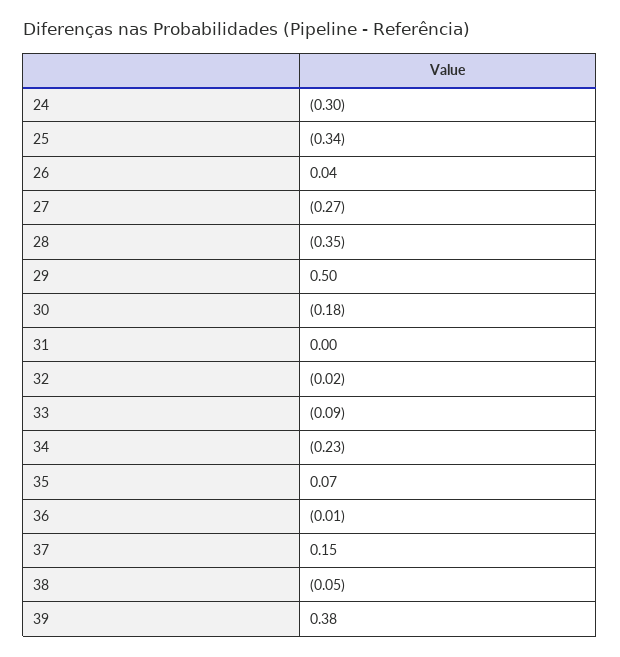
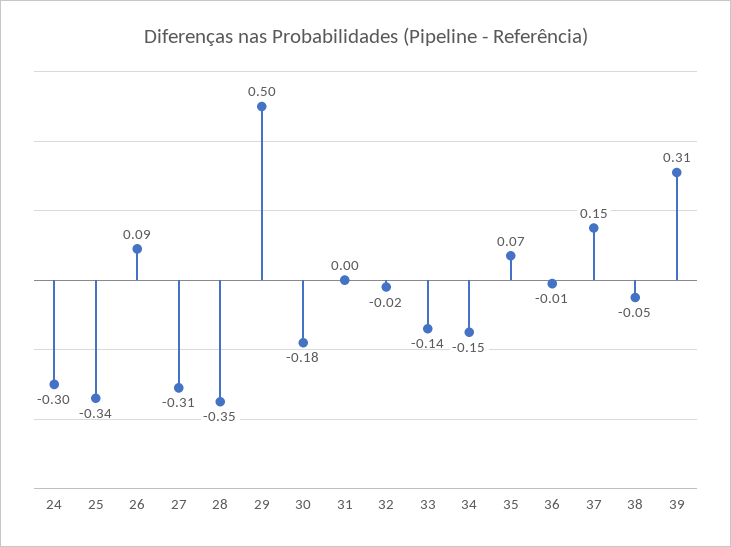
  {
    "24": -0.3,
    "25": -0.34,
-   "26": 0.04,
+   "26": 0.09,
-   "27": -0.27,
+   "27": -0.31,
    "28": -0.35,
    "29": 0.5,
    "30": -0.18,
    "31": 0,
    "32": -0.02,
-   "33": -0.09,
+   "33": -0.14,
-   "34": -0.23,
+   "34": -0.15,
    "35": 0.07,
    "36": -0.01,
    "37": 0.15,
    "38": -0.05,
-   "39": 0.38
+   "39": 0.31
  }

